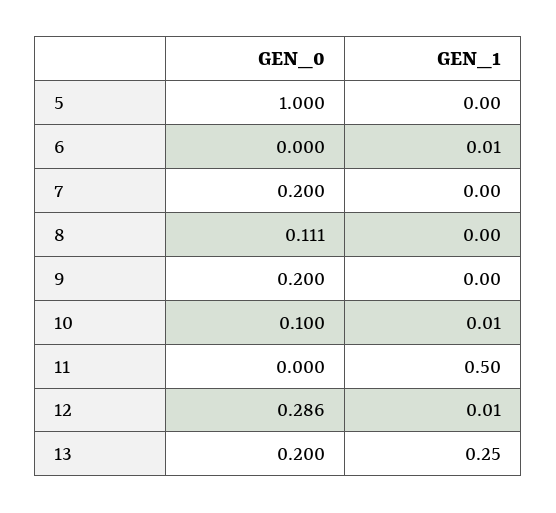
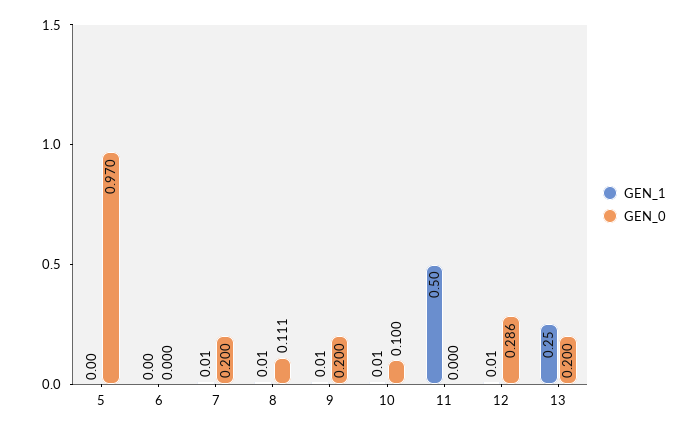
  {
    "GEN_0": {
-     "5": 1,
+     "5": 0.97,
      "6": 0,
      "7": 0.2,
      "8": 0.111,
      "9": 0.2,
      "10": 0.1,
      "11": 0,
      "12": 0.286,
      "13": 0.2
    },
    "GEN_1": {
      "5": 0,
-     "6": 0.01,
+     "6": 0,
-     "7": 0,
+     "7": 0.01,
-     "8": 0,
+     "8": 0.01,
-     "9": 0,
+     "9": 0.01,
      "10": 0.01,
      "11": 0.5,
      "12": 0.01,
      "13": 0.25
    }
  }

